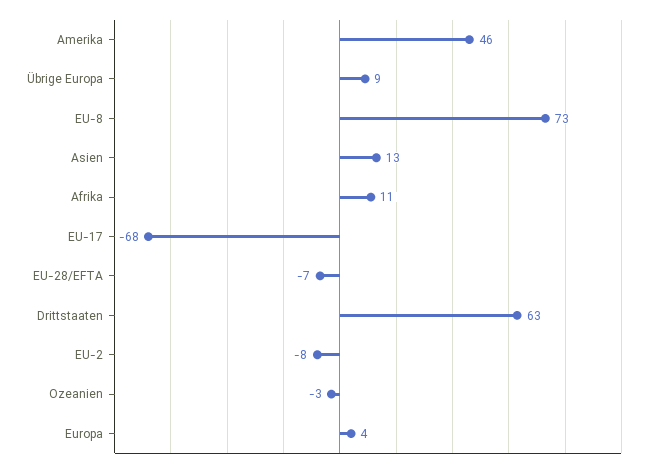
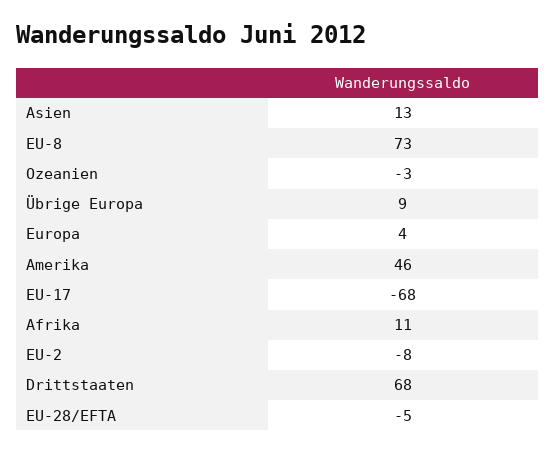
  {
    "Amerika": 46,
    "Übrige Europa": 9,
    "EU-8": 73,
    "Asien": 13,
    "Afrika": 11,
    "EU-17": -68,
-   "EU-28/EFTA": -7,
+   "EU-28/EFTA": -5,
-   "Drittstaaten": 63,
+   "Drittstaaten": 68,
    "EU-2": -8,
    "Ozeanien": -3,
    "Europa": 4
  }

